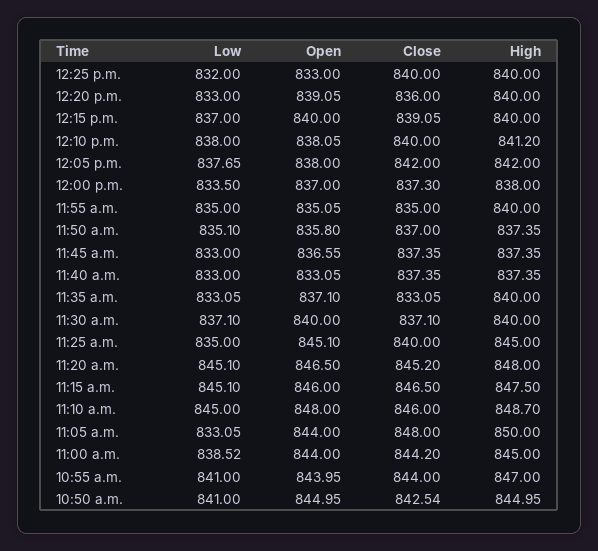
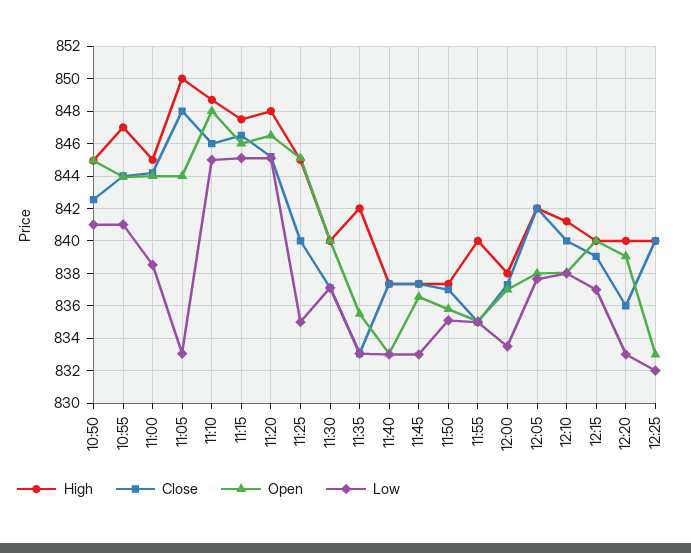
  {
    "Low": {
      "12:25 p.m.": 832,
      "12:20 p.m.": 833,
      "12:15 p.m.": 837,
      "12:10 p.m.": 838,
      "12:05 p.m.": 837.65,
      "12:00 p.m.": 833.5,
      "11:55 a.m.": 835,
      "11:50 a.m.": 835.1,
      "11:45 a.m.": 833,
      "11:40 a.m.": 833,
      "11:35 a.m.": 833.05,
      "11:30 a.m.": 837.1,
      "11:25 a.m.": 835,
      "11:20 a.m.": 845.1,
      "11:15 a.m.": 845.1,
      "11:10 a.m.": 845,
      "11:05 a.m.": 833.05,
      "11:00 a.m.": 838.52,
      "10:55 a.m.": 841,
      "10:50 a.m.": 841
    },
    "Open": {
      "12:25 p.m.": 833,
      "12:20 p.m.": 839.05,
      "12:15 p.m.": 840,
      "12:10 p.m.": 838.05,
      "12:05 p.m.": 838,
      "12:00 p.m.": 837,
      "11:55 a.m.": 835.05,
      "11:50 a.m.": 835.8,
      "11:45 a.m.": 836.55,
      "11:40 a.m.": 833.05,
-     "11:35 a.m.": 837.1,
+     "11:35 a.m.": 835.5,
      "11:30 a.m.": 840,
      "11:25 a.m.": 845.1,
      "11:20 a.m.": 846.5,
      "11:15 a.m.": 846,
      "11:10 a.m.": 848,
      "11:05 a.m.": 844,
      "11:00 a.m.": 844,
      "10:55 a.m.": 843.95,
      "10:50 a.m.": 844.95
    },
    "Close": {
      "12:25 p.m.": 840,
      "12:20 p.m.": 836,
      "12:15 p.m.": 839.05,
      "12:10 p.m.": 840,
      "12:05 p.m.": 842,
      "12:00 p.m.": 837.3,
      "11:55 a.m.": 835,
      "11:50 a.m.": 837,
      "11:45 a.m.": 837.35,
      "11:40 a.m.": 837.35,
      "11:35 a.m.": 833.05,
      "11:30 a.m.": 837.1,
      "11:25 a.m.": 840,
      "11:20 a.m.": 845.2,
      "11:15 a.m.": 846.5,
      "11:10 a.m.": 846,
      "11:05 a.m.": 848,
      "11:00 a.m.": 844.2,
      "10:55 a.m.": 844,
      "10:50 a.m.": 842.54
    },
    "High": {
      "12:25 p.m.": 840,
      "12:20 p.m.": 840,
      "12:15 p.m.": 840,
      "12:10 p.m.": 841.2,
      "12:05 p.m.": 842,
      "12:00 p.m.": 838,
      "11:55 a.m.": 840,
      "11:50 a.m.": 837.35,
      "11:45 a.m.": 837.35,
      "11:40 a.m.": 837.35,
-     "11:35 a.m.": 840,
+     "11:35 a.m.": 842,
      "11:30 a.m.": 840,
      "11:25 a.m.": 845,
      "11:20 a.m.": 848,
      "11:15 a.m.": 847.5,
      "11:10 a.m.": 848.7,
      "11:05 a.m.": 850,
      "11:00 a.m.": 845,
      "10:55 a.m.": 847,
      "10:50 a.m.": 844.95
    }
  }

